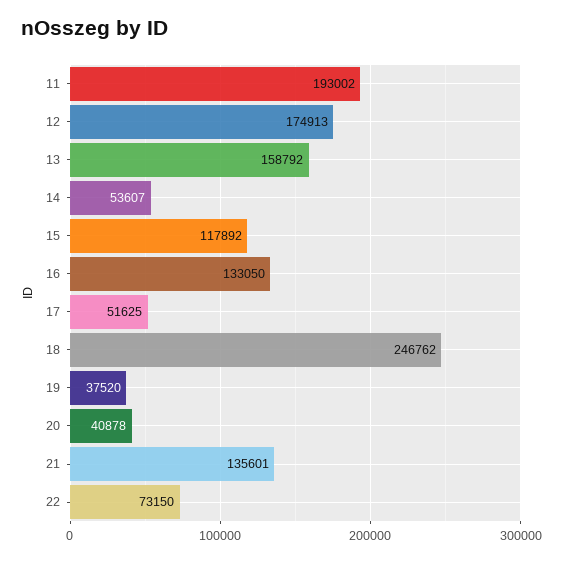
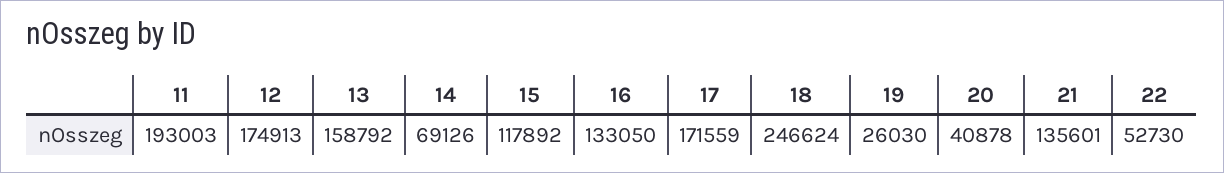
  {
-   "11": 193002,
+   "11": 193003,
    "12": 174913,
    "13": 158792,
-   "14": 53607,
+   "14": 69126,
    "15": 117892,
    "16": 133050,
-   "17": 51625,
+   "17": 171559,
-   "18": 246762,
+   "18": 246624,
-   "19": 37520,
+   "19": 26030,
    "20": 40878,
    "21": 135601,
-   "22": 73150
+   "22": 52730
  }

